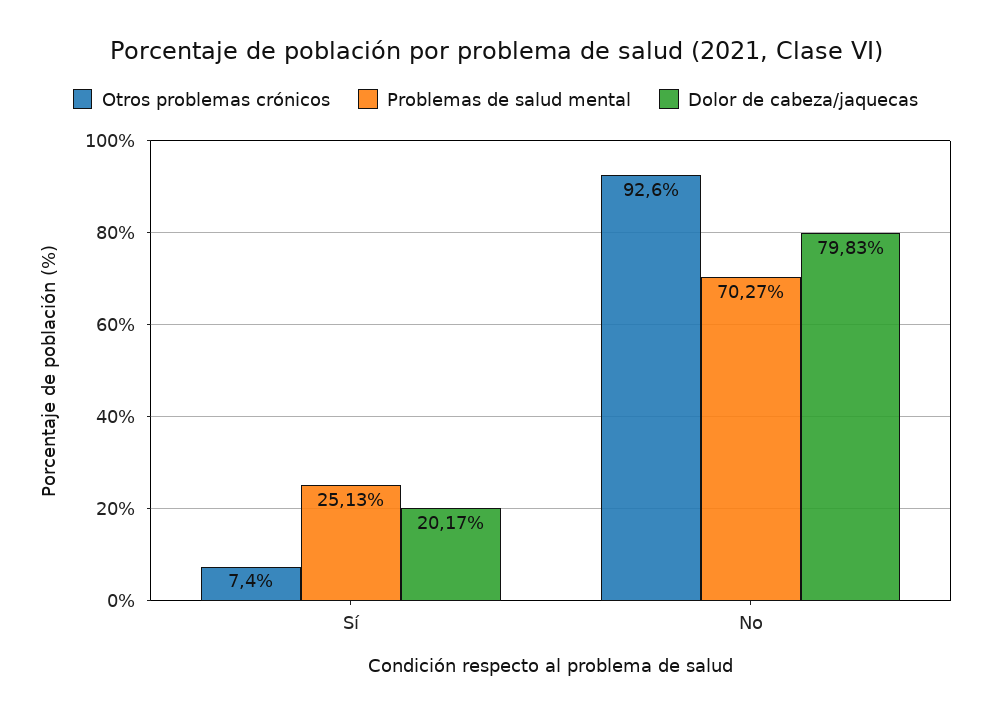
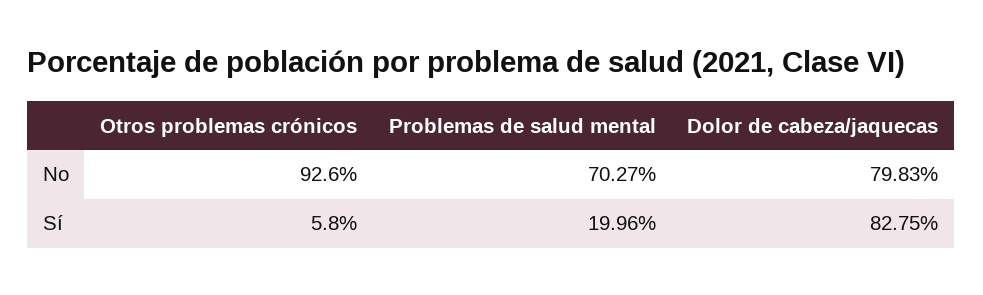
  {
    "Otros problemas crónicos": {
-     "Sí": 7.4,
+     "Sí": 5.8,
      "No": 92.6
    },
    "Problemas de salud mental": {
-     "Sí": 25.13,
+     "Sí": 19.96,
      "No": 70.27
    },
    "Dolor de cabeza/jaquecas": {
-     "Sí": 20.17,
+     "Sí": 82.75,
      "No": 79.83
    }
  }

